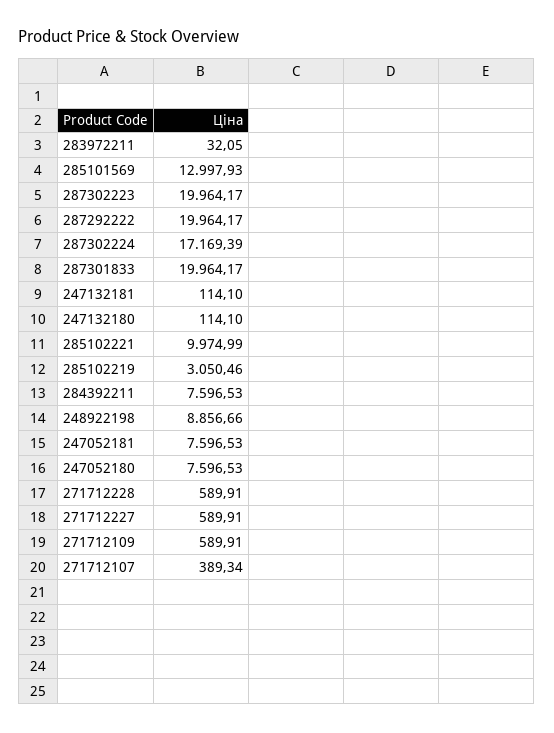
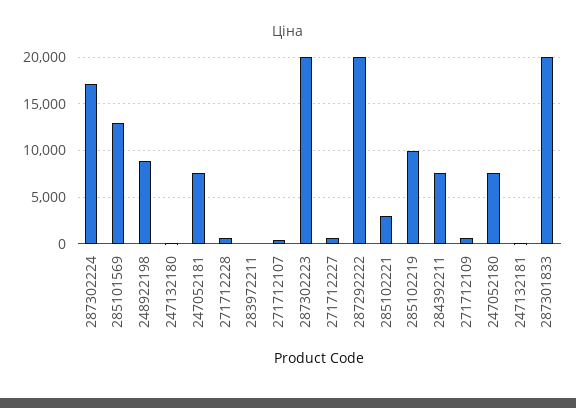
  {
    "283972211": 32.05,
    "285101569": 12997.93,
    "287302223": 19964.17,
    "287292222": 19964.17,
    "287302224": 17169.39,
    "287301833": 19964.17,
    "247132181": 114.1,
    "247132180": 114.1,
-   "285102221": 9974.99,
+   "285102221": 3000,
-   "285102219": 3050.46,
+   "285102219": 10000,
    "284392211": 7596.53,
    "248922198": 8856.66,
    "247052181": 7596.53,
    "247052180": 7596.53,
    "271712228": 589.91,
    "271712227": 589.91,
    "271712109": 589.91,
    "271712107": 389.34
  }

